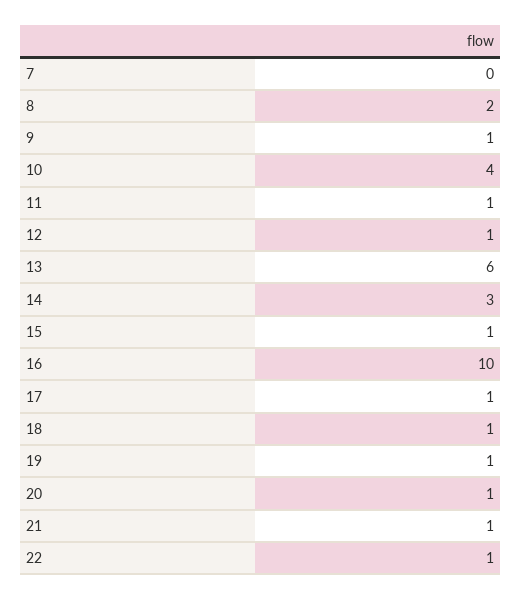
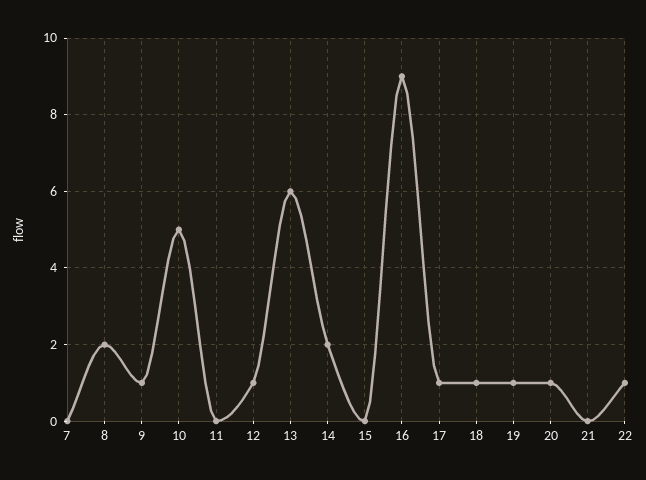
  {
    "7": 0,
    "8": 2,
    "9": 1,
-   "10": 4,
+   "10": 5,
-   "11": 1,
+   "11": 0,
    "12": 1,
    "13": 6,
-   "14": 3,
+   "14": 2,
-   "15": 1,
+   "15": 0,
-   "16": 10,
+   "16": 9,
    "17": 1,
    "18": 1,
    "19": 1,
    "20": 1,
-   "21": 1,
+   "21": 0,
    "22": 1
  }

